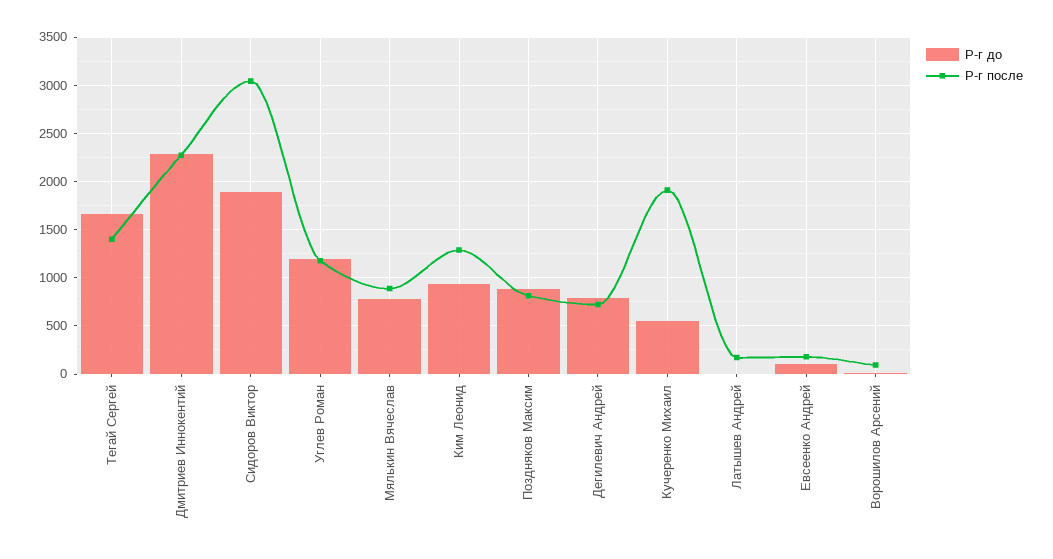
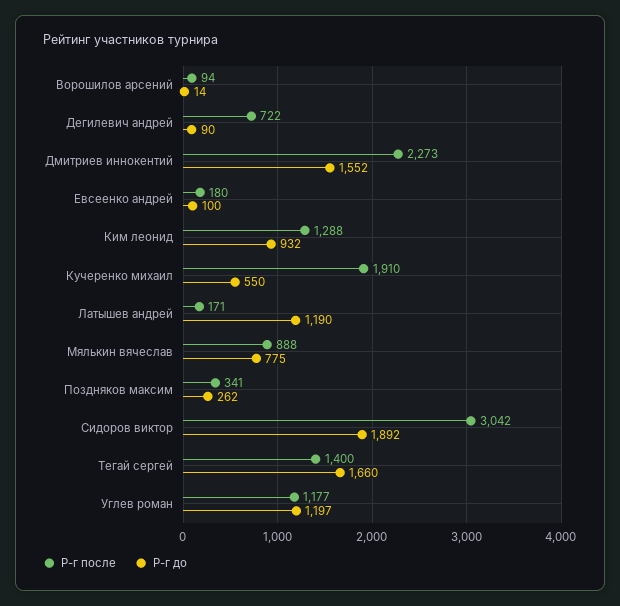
  {
    "Р-г до": {
      "Тегай Сергей": 1660,
-     "Дмитриев Иннокентий": 2300,
+     "Дмитриев Иннокентий": 1552,
      "Сидоров Виктор": 1892,
      "Углев Роман": 1197,
      "Мялькин Вячеслав": 775,
      "Ким Леонид": 932,
-     "Поздняков Максим": 900,
+     "Поздняков Максим": 262,
-     "Дегилевич Андрей": 800,
+     "Дегилевич Андрей": 90,
      "Кучеренко Михаил": 550,
-     "Латышев Андрей": 0,
+     "Латышев Андрей": 1190,
      "Евсеенко Андрей": 100,
      "Ворошилов Арсений": 14
    },
    "Р-г после": {
      "Тегай Сергей": 1400,
      "Дмитриев Иннокентий": 2273,
      "Сидоров Виктор": 3042,
      "Углев Роман": 1177,
      "Мялькин Вячеслав": 888,
      "Ким Леонид": 1288,
-     "Поздняков Максим": 800,
+     "Поздняков Максим": 341,
      "Дегилевич Андрей": 722,
      "Кучеренко Михаил": 1910,
      "Латышев Андрей": 171,
      "Евсеенко Андрей": 180,
      "Ворошилов Арсений": 94
    }
  }

